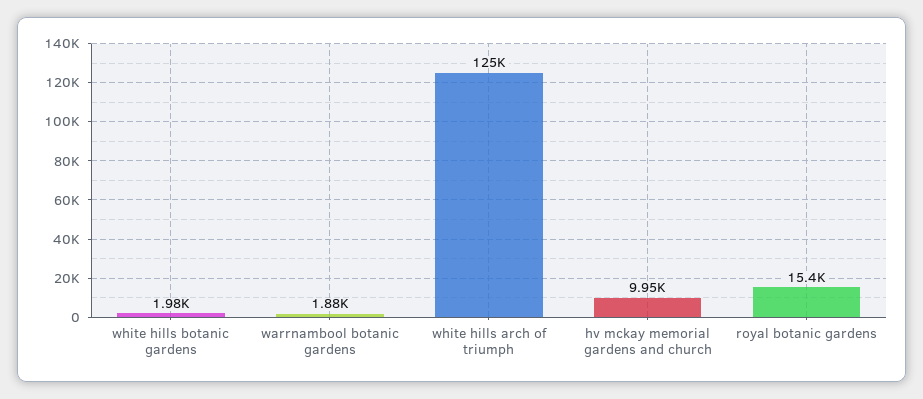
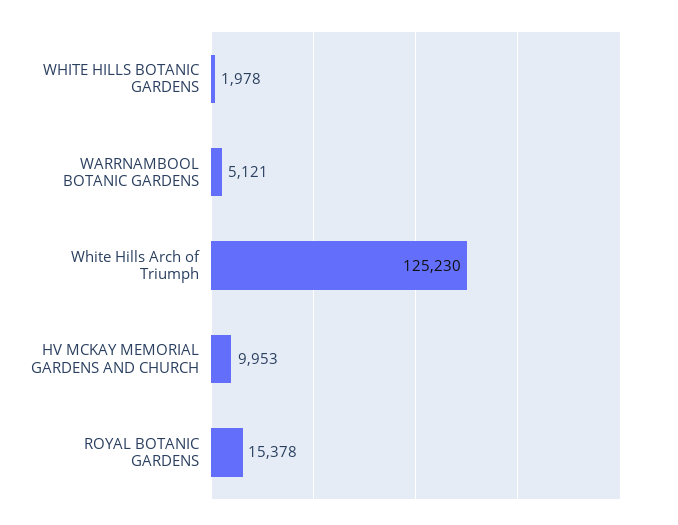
  {
    "white hills botanic gardens": 1978,
-   "warrnambool botanic gardens": 1880,
+   "warrnambool botanic gardens": 5121,
    "white hills arch of triumph": 125230,
    "hv mckay memorial gardens and church": 9953,
    "royal botanic gardens": 15378
  }

